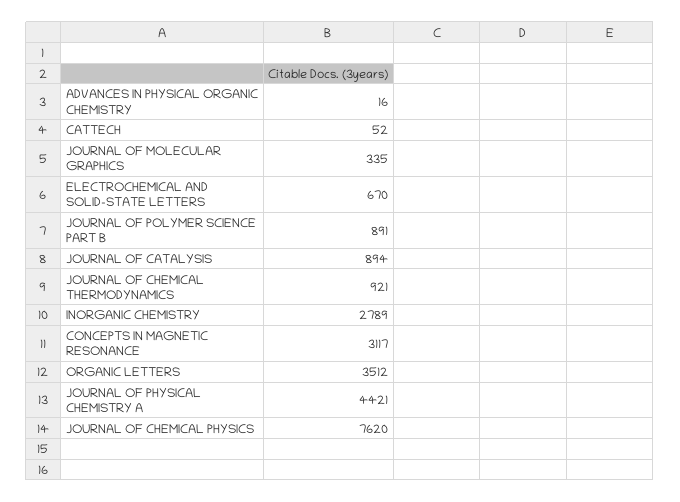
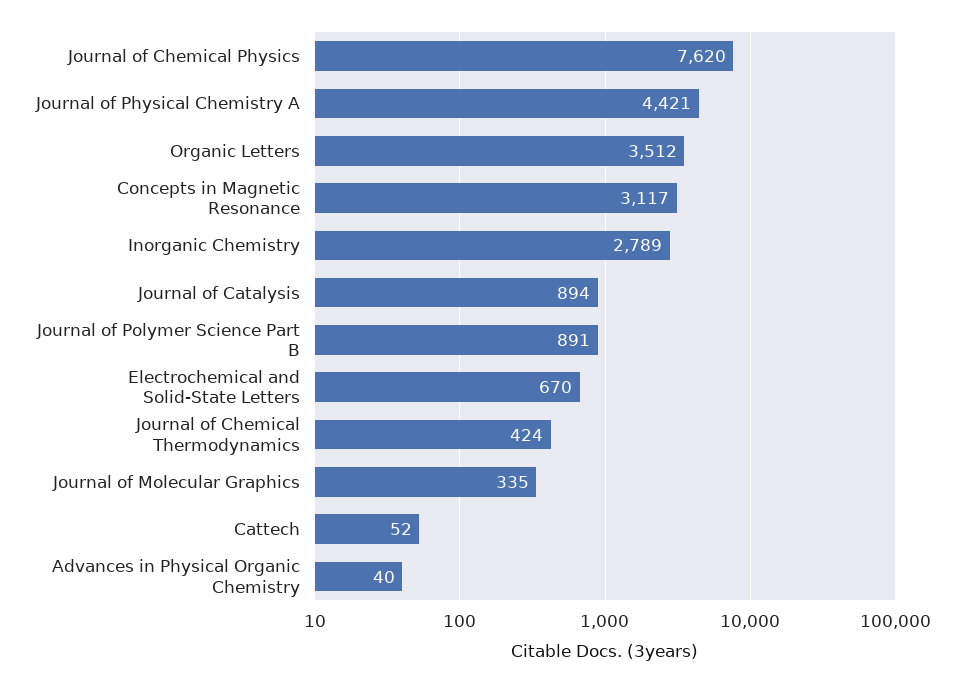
  {
-   "ADVANCES IN PHYSICAL ORGANIC CHEMISTRY": 16,
+   "ADVANCES IN PHYSICAL ORGANIC CHEMISTRY": 40,
    "CATTECH": 52,
    "JOURNAL OF MOLECULAR GRAPHICS": 335,
    "ELECTROCHEMICAL AND SOLID-STATE LETTERS": 670,
    "JOURNAL OF POLYMER SCIENCE PART B": 891,
    "JOURNAL OF CATALYSIS": 894,
-   "JOURNAL OF CHEMICAL THERMODYNAMICS": 921,
+   "JOURNAL OF CHEMICAL THERMODYNAMICS": 424,
    "INORGANIC CHEMISTRY": 2789,
    "CONCEPTS IN MAGNETIC RESONANCE": 3117,
    "ORGANIC LETTERS": 3512,
    "JOURNAL OF PHYSICAL CHEMISTRY A": 4421,
    "JOURNAL OF CHEMICAL PHYSICS": 7620
  }

